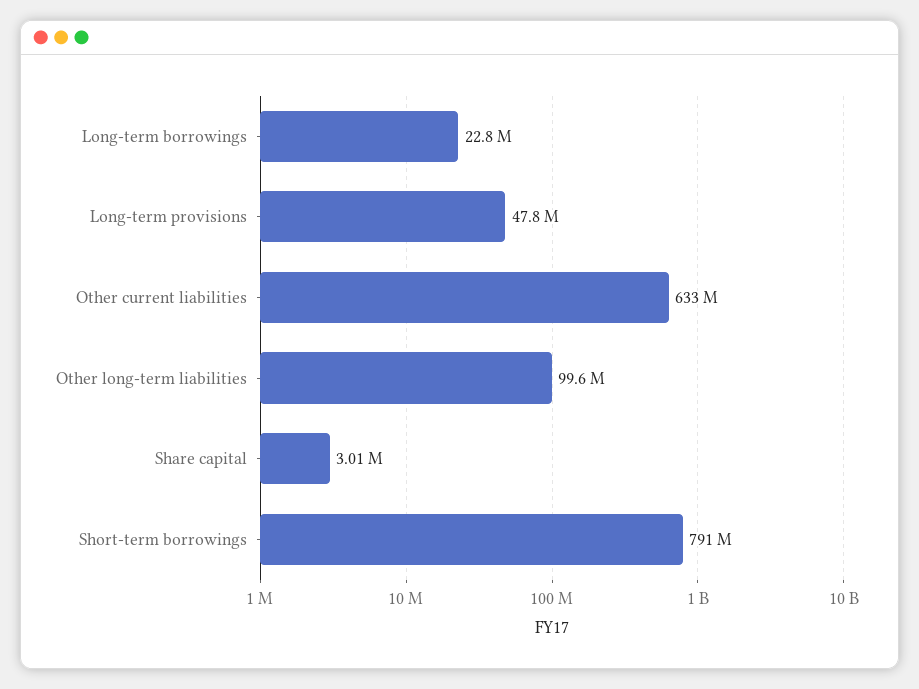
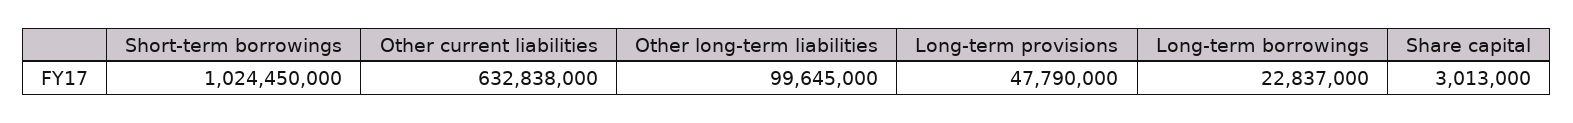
  {
    "Long-term borrowings": 22837000,
    "Long-term provisions": 47790000,
    "Other current liabilities": 632838000,
    "Other long-term liabilities": 99645000,
    "Share capital": 3013000,
-   "Short-term borrowings": 791000000
+   "Short-term borrowings": 1024450000
  }

